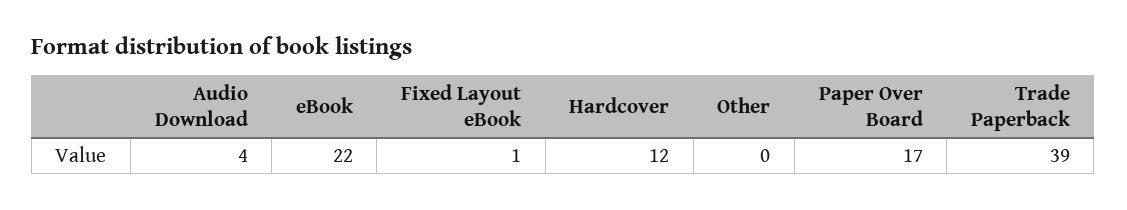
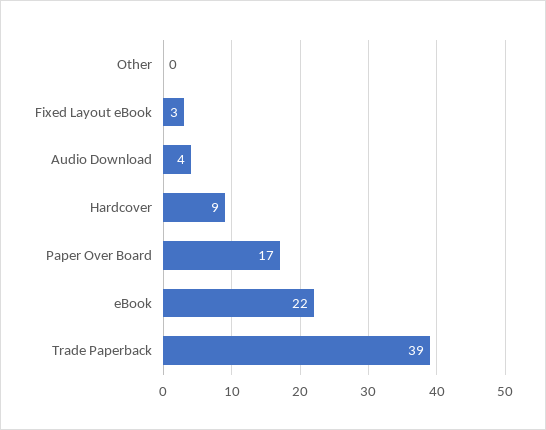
  {
    "Audio Download": 4,
    "eBook": 22,
-   "Fixed Layout eBook": 1,
+   "Fixed Layout eBook": 3,
-   "Hardcover": 12,
+   "Hardcover": 9,
    "Other": 0,
    "Paper Over Board": 17,
    "Trade Paperback": 39
  }

